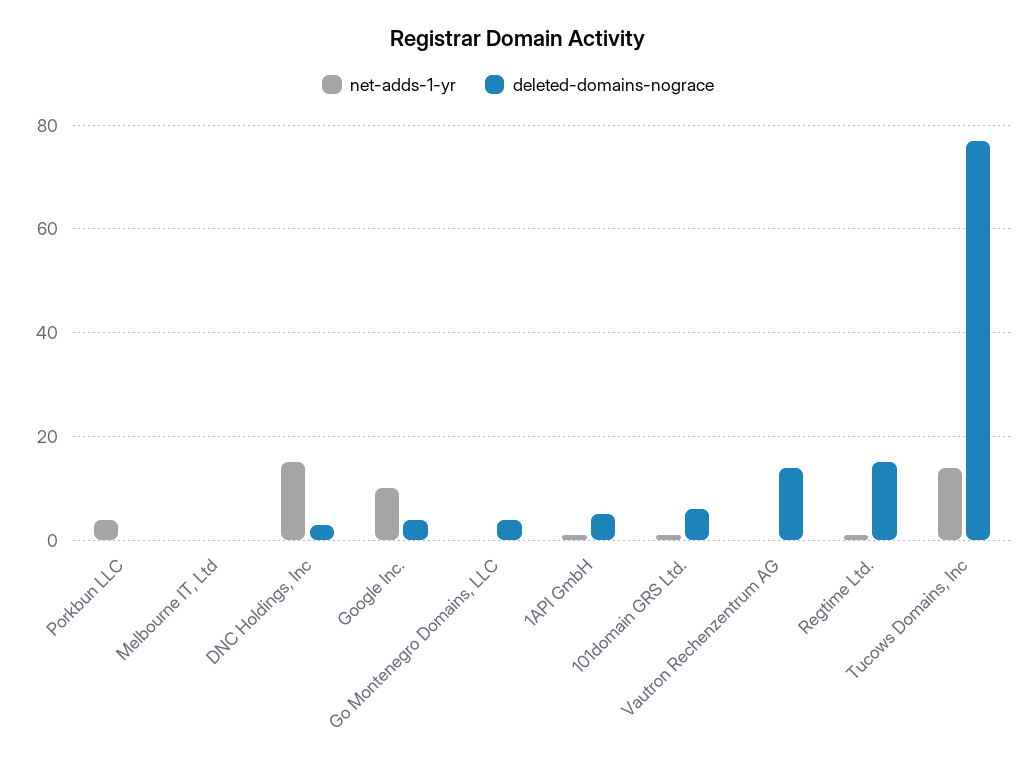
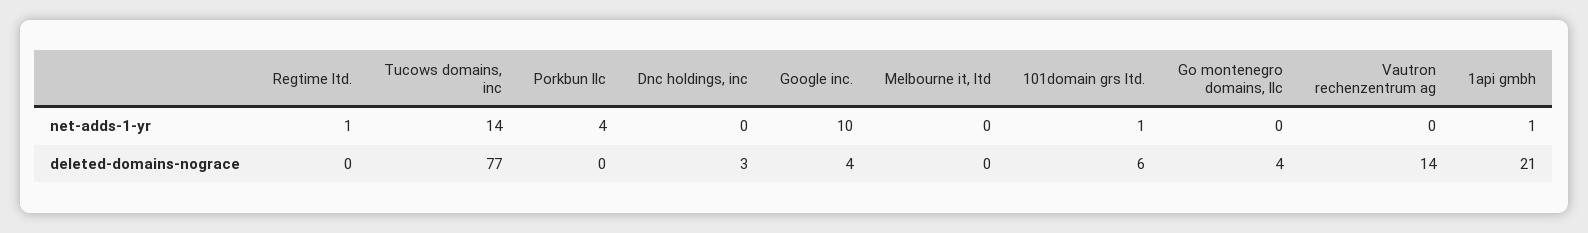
  {
    "net-adds-1-yr": {
      "Porkbun LLC": 4,
      "Melbourne IT, Ltd": 0,
-     "DNC Holdings, Inc": 15,
+     "DNC Holdings, Inc": 0,
      "Google Inc.": 10,
      "Go Montenegro Domains, LLC": 0,
      "1API GmbH": 1,
      "101domain GRS Ltd.": 1,
      "Vautron Rechenzentrum AG": 0,
      "Regtime Ltd.": 1,
      "Tucows Domains, Inc": 14
    },
    "deleted-domains-nograce": {
      "Porkbun LLC": 0,
      "Melbourne IT, Ltd": 0,
      "DNC Holdings, Inc": 3,
      "Google Inc.": 4,
      "Go Montenegro Domains, LLC": 4,
-     "1API GmbH": 5,
+     "1API GmbH": 21,
      "101domain GRS Ltd.": 6,
      "Vautron Rechenzentrum AG": 14,
-     "Regtime Ltd.": 15,
+     "Regtime Ltd.": 0,
      "Tucows Domains, Inc": 77
    }
  }

